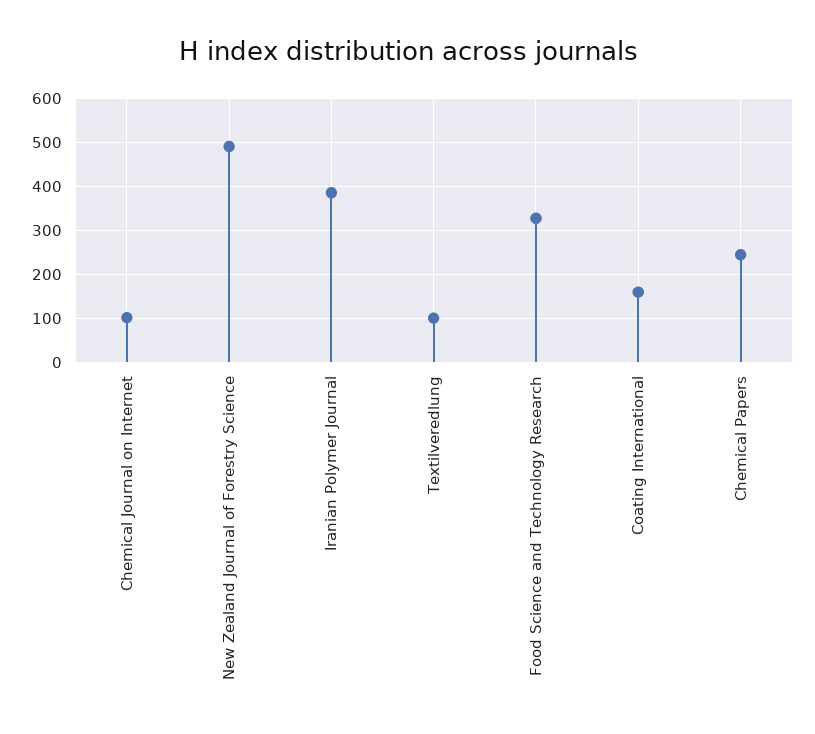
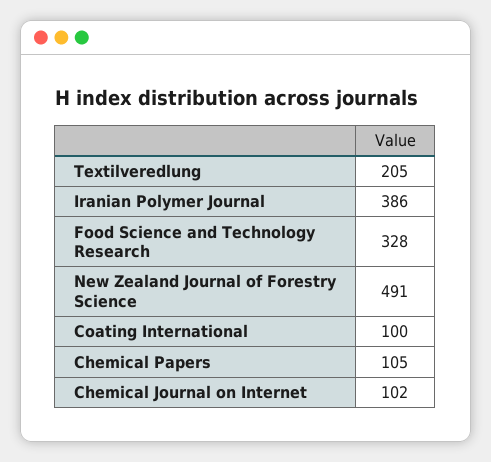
  {
    "Chemical Journal on Internet": 102,
    "New Zealand Journal of Forestry Science": 491,
    "Iranian Polymer Journal": 386,
-   "Textilveredlung": 100,
+   "Textilveredlung": 205,
    "Food Science and Technology Research": 328,
-   "Coating International": 160,
+   "Coating International": 100,
-   "Chemical Papers": 240
+   "Chemical Papers": 105
  }

